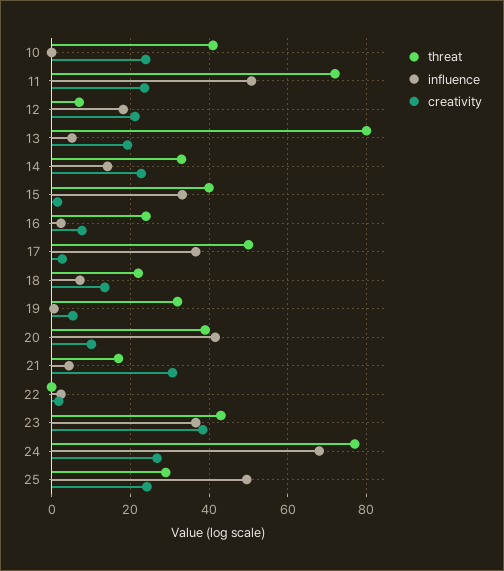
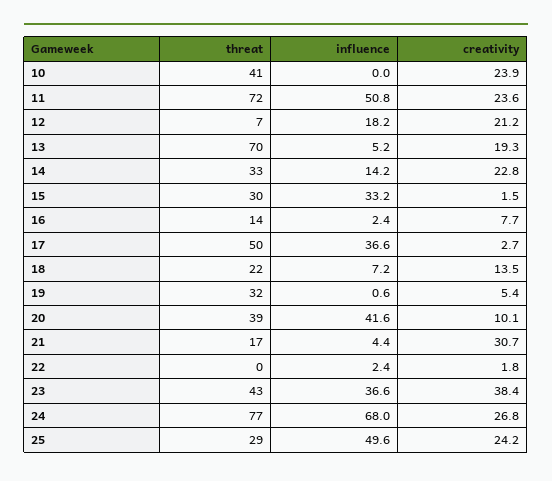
  {
    "threat": {
      "10": 41,
      "11": 72,
      "12": 7,
-     "13": 80,
+     "13": 70,
      "14": 33,
-     "15": 40,
+     "15": 30,
-     "16": 24,
+     "16": 14,
      "17": 50,
      "18": 22,
      "19": 32,
      "20": 39,
      "21": 17,
      "22": 0,
      "23": 43,
      "24": 77,
      "25": 29
    },
    "influence": {
      "10": 0,
      "11": 50.8,
      "12": 18.2,
      "13": 5.2,
      "14": 14.2,
      "15": 33.2,
      "16": 2.4,
      "17": 36.6,
      "18": 7.2,
      "19": 0.6,
      "20": 41.6,
      "21": 4.4,
      "22": 2.4,
      "23": 36.6,
      "24": 68,
      "25": 49.6
    },
    "creativity": {
      "10": 23.9,
      "11": 23.6,
      "12": 21.2,
      "13": 19.3,
      "14": 22.8,
      "15": 1.5,
      "16": 7.7,
      "17": 2.7,
      "18": 13.5,
      "19": 5.4,
      "20": 10.1,
      "21": 30.7,
      "22": 1.8,
      "23": 38.4,
      "24": 26.8,
      "25": 24.2
    }
  }

